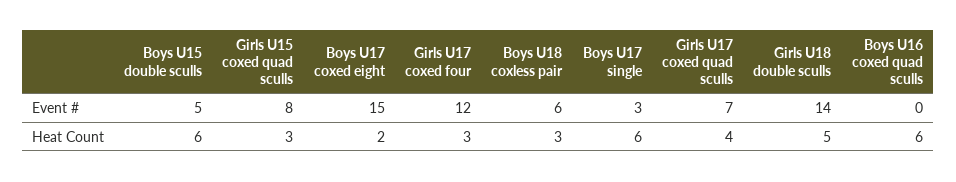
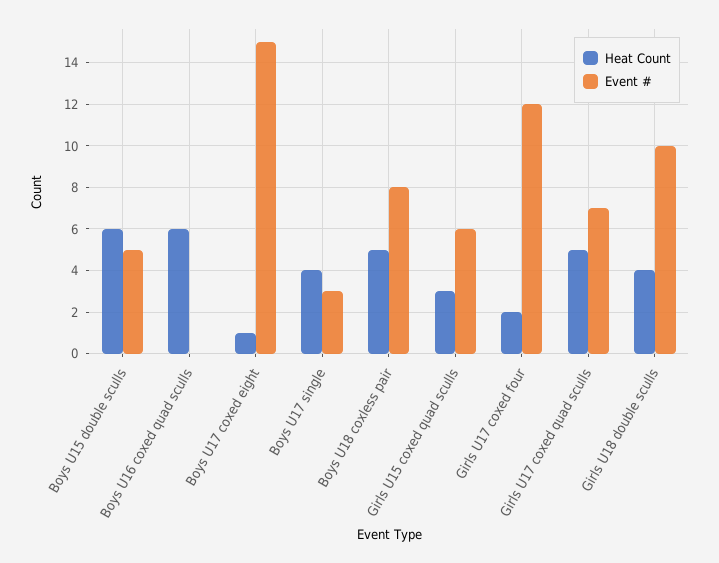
  {
    "Event #": {
      "Boys U15 double sculls": 5,
-     "Girls U15 coxed quad sculls": 8,
+     "Girls U15 coxed quad sculls": 6,
      "Boys U17 coxed eight": 15,
      "Girls U17 coxed four": 12,
-     "Boys U18 coxless pair": 6,
+     "Boys U18 coxless pair": 8,
      "Boys U17 single": 3,
      "Girls U17 coxed quad sculls": 7,
-     "Girls U18 double sculls": 14,
+     "Girls U18 double sculls": 10,
      "Boys U16 coxed quad sculls": 0
    },
    "Heat Count": {
      "Boys U15 double sculls": 6,
      "Girls U15 coxed quad sculls": 3,
-     "Boys U17 coxed eight": 2,
+     "Boys U17 coxed eight": 1,
-     "Girls U17 coxed four": 3,
+     "Girls U17 coxed four": 2,
-     "Boys U18 coxless pair": 3,
+     "Boys U18 coxless pair": 5,
-     "Boys U17 single": 6,
+     "Boys U17 single": 4,
-     "Girls U17 coxed quad sculls": 4,
+     "Girls U17 coxed quad sculls": 5,
-     "Girls U18 double sculls": 5,
+     "Girls U18 double sculls": 4,
      "Boys U16 coxed quad sculls": 6
    }
  }

